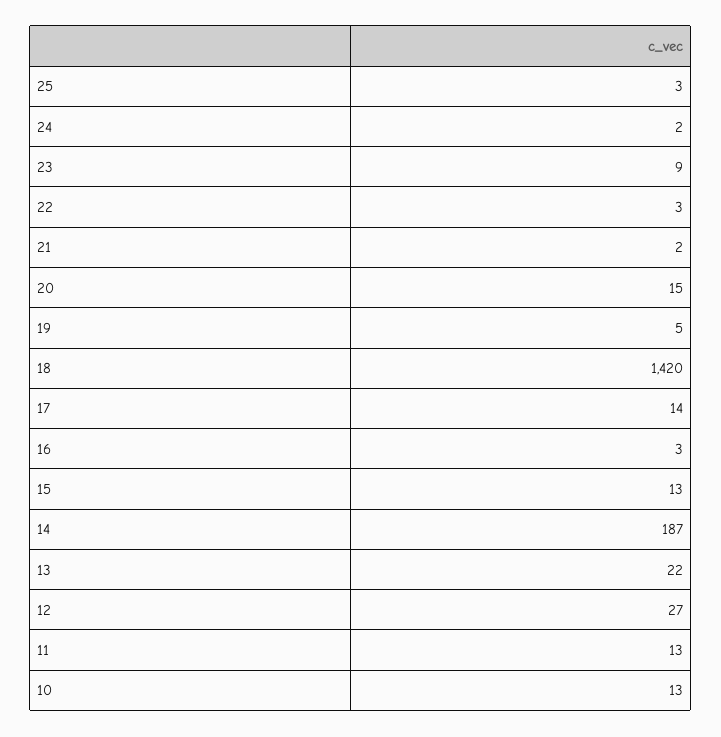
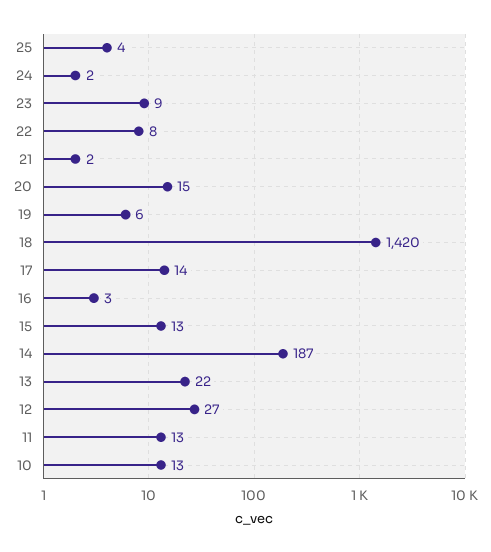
  {
-   "25": 3,
+   "25": 4,
    "24": 2,
    "23": 9,
-   "22": 3,
+   "22": 8,
    "21": 2,
    "20": 15,
-   "19": 5,
+   "19": 6,
    "18": 1420,
    "17": 14,
    "16": 3,
    "15": 13,
    "14": 187,
    "13": 22,
    "12": 27,
    "11": 13,
    "10": 13
  }

